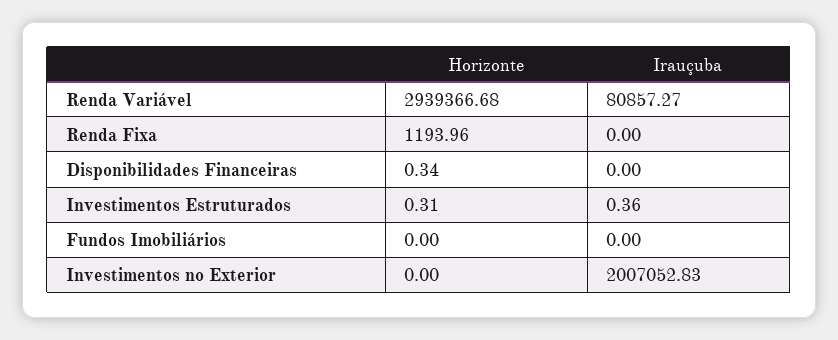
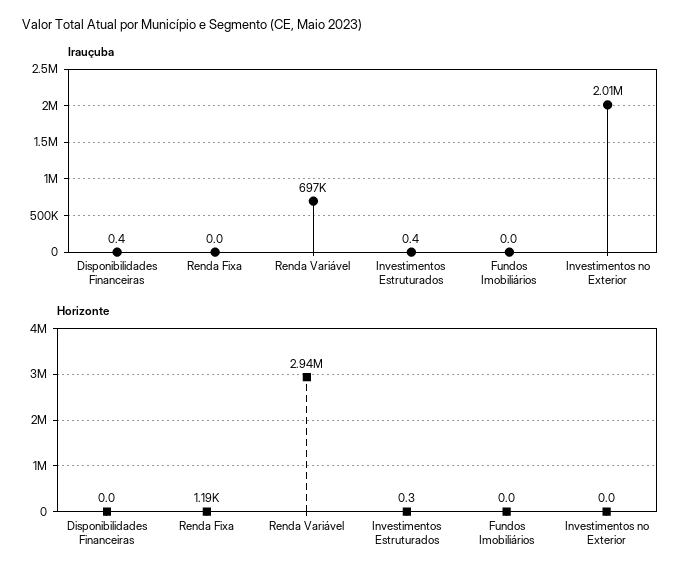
  {
    "Horizonte": {
      "Renda Variável": 2939366.68,
      "Renda Fixa": 1193.96,
-     "Disponibilidades Financeiras": 0.34,
+     "Disponibilidades Financeiras": 0,
      "Investimentos Estruturados": 0.31,
      "Fundos Imobiliários": 0,
      "Investimentos no Exterior": 0
    },
    "Irauçuba": {
-     "Renda Variável": 80857.27,
+     "Renda Variável": 697000,
      "Renda Fixa": 0,
-     "Disponibilidades Financeiras": 0,
+     "Disponibilidades Financeiras": 0.4,
      "Investimentos Estruturados": 0.36,
      "Fundos Imobiliários": 0,
      "Investimentos no Exterior": 2007052.83
    }
  }

